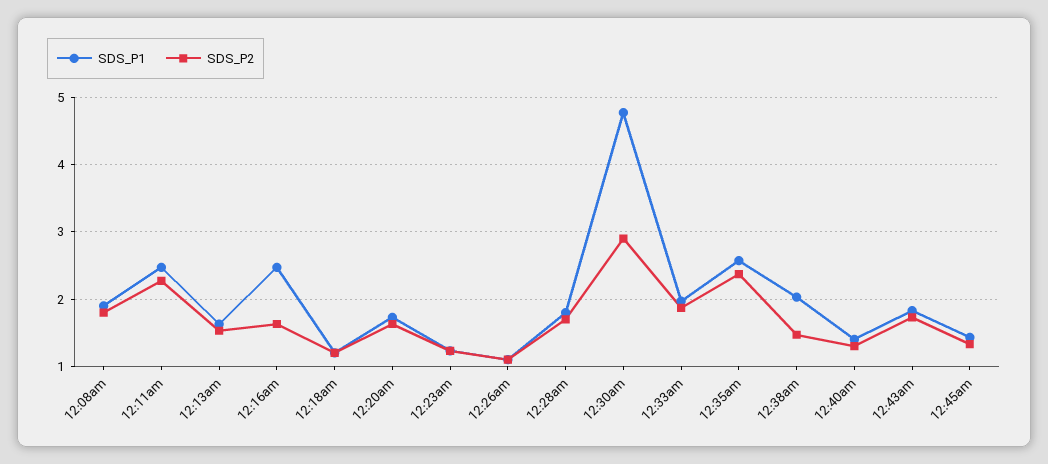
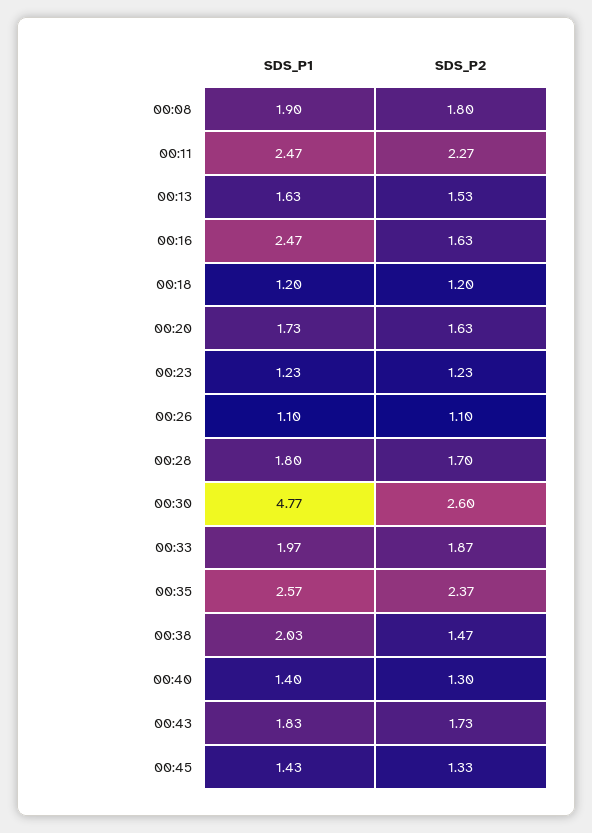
  {
    "SDS_P1": {
      "12:08am": 1.9,
      "12:11am": 2.47,
      "12:13am": 1.63,
      "12:16am": 2.47,
      "12:18am": 1.2,
      "12:20am": 1.73,
      "12:23am": 1.23,
      "12:26am": 1.1,
      "12:28am": 1.8,
      "12:30am": 4.77,
      "12:33am": 1.97,
      "12:35am": 2.57,
      "12:38am": 2.03,
      "12:40am": 1.4,
      "12:43am": 1.83,
      "12:45am": 1.43
    },
    "SDS_P2": {
      "12:08am": 1.8,
      "12:11am": 2.27,
      "12:13am": 1.53,
      "12:16am": 1.63,
      "12:18am": 1.2,
      "12:20am": 1.63,
      "12:23am": 1.23,
      "12:26am": 1.1,
      "12:28am": 1.7,
-     "12:30am": 2.9,
+     "12:30am": 2.6,
      "12:33am": 1.87,
      "12:35am": 2.37,
      "12:38am": 1.47,
      "12:40am": 1.3,
      "12:43am": 1.73,
      "12:45am": 1.33
    }
  }

